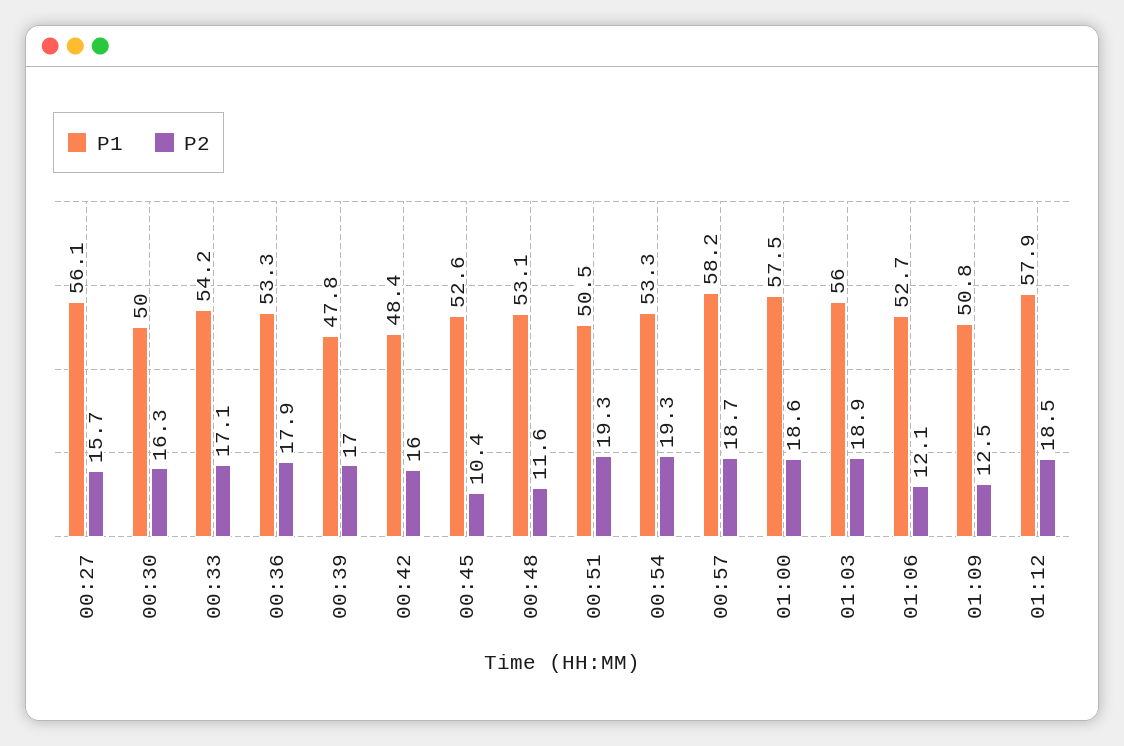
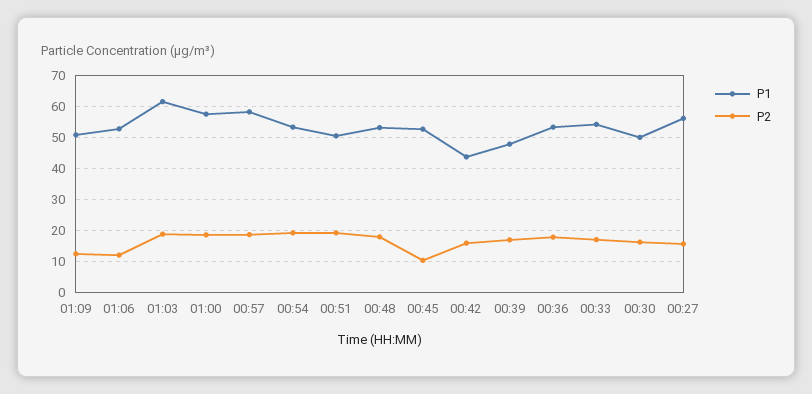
  {
    "P1": {
      "00:27": 56.1,
      "00:30": 50,
      "00:33": 54.2,
      "00:36": 53.3,
      "00:39": 47.8,
-     "00:42": 48.4,
+     "00:42": 44,
      "00:45": 52.6,
      "00:48": 53.1,
      "00:51": 50.5,
      "00:54": 53.3,
      "00:57": 58.2,
      "01:00": 57.5,
-     "01:03": 56,
+     "01:03": 62,
      "01:06": 52.7,
-     "01:09": 50.8,
+     "01:09": 50.8
-     "01:12": 57.9
    },
    "P2": {
      "00:27": 15.7,
      "00:30": 16.3,
      "00:33": 17.1,
      "00:36": 17.9,
      "00:39": 17,
      "00:42": 16,
      "00:45": 10.4,
-     "00:48": 11.6,
+     "00:48": 18,
      "00:51": 19.3,
      "00:54": 19.3,
      "00:57": 18.7,
      "01:00": 18.6,
      "01:03": 18.9,
      "01:06": 12.1,
-     "01:09": 12.5,
+     "01:09": 12.5
-     "01:12": 18.5
    }
  }

